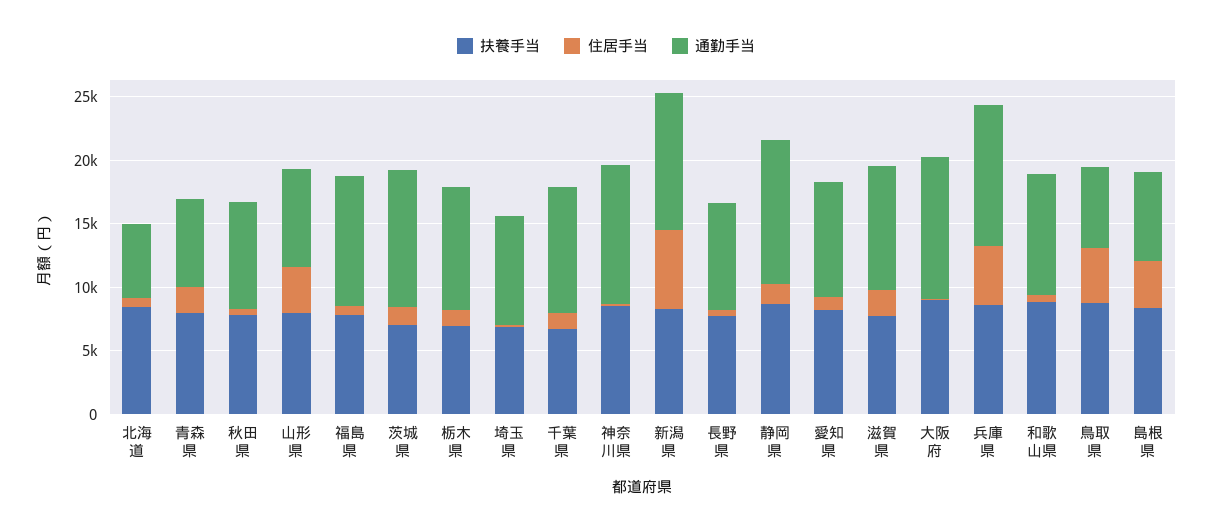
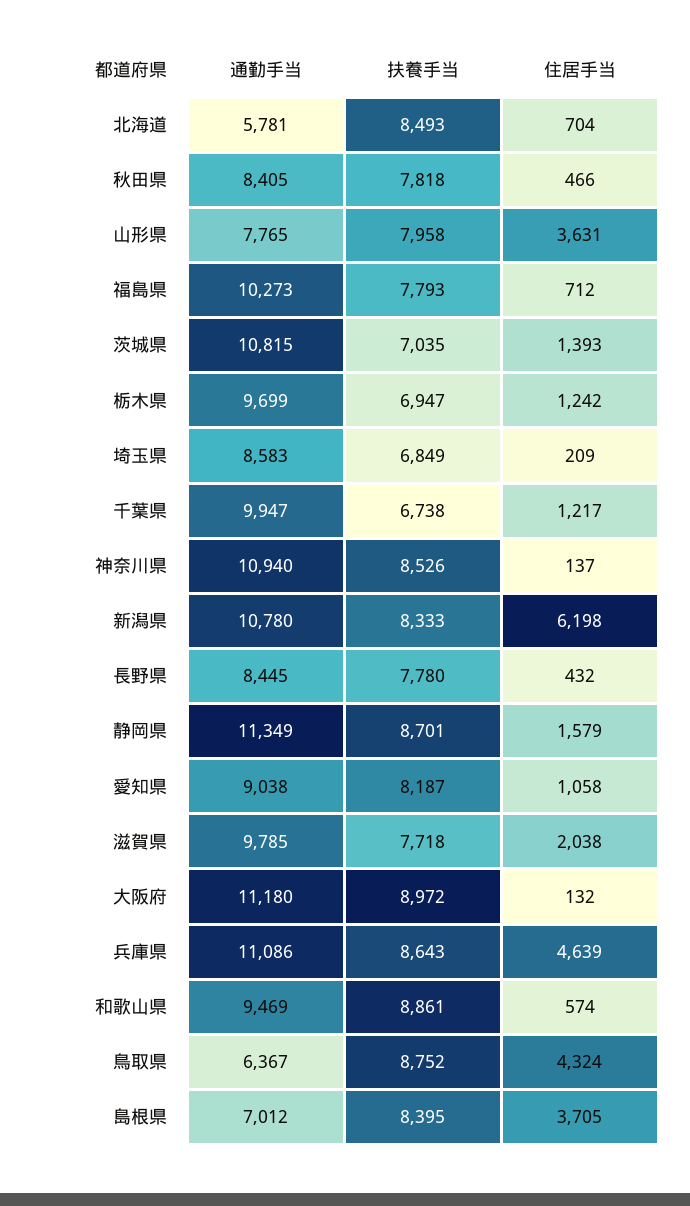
  {
    "扶養手当": {
      "北海道": 8493,
-     "青森県": 8000,
      "秋田県": 7818,
      "山形県": 7958,
      "福島県": 7793,
      "茨城県": 7035,
      "栃木県": 6947,
      "埼玉県": 6849,
      "千葉県": 6738,
      "神奈川県": 8526,
      "新潟県": 8333,
      "長野県": 7780,
      "静岡県": 8701,
      "愛知県": 8187,
      "滋賀県": 7718,
      "大阪府": 8972,
      "兵庫県": 8643,
      "和歌山県": 8861,
      "鳥取県": 8752,
      "島根県": 8395
    },
    "住居手当": {
      "北海道": 704,
-     "青森県": 2000,
      "秋田県": 466,
      "山形県": 3631,
      "福島県": 712,
      "茨城県": 1393,
      "栃木県": 1242,
      "埼玉県": 209,
      "千葉県": 1217,
      "神奈川県": 137,
      "新潟県": 6198,
      "長野県": 432,
      "静岡県": 1579,
      "愛知県": 1058,
      "滋賀県": 2038,
      "大阪府": 132,
      "兵庫県": 4639,
      "和歌山県": 574,
      "鳥取県": 4324,
      "島根県": 3705
    },
    "通勤手当": {
      "北海道": 5781,
-     "青森県": 7000,
      "秋田県": 8405,
      "山形県": 7765,
      "福島県": 10273,
      "茨城県": 10815,
      "栃木県": 9699,
      "埼玉県": 8583,
      "千葉県": 9947,
      "神奈川県": 10940,
      "新潟県": 10780,
      "長野県": 8445,
      "静岡県": 11349,
      "愛知県": 9038,
      "滋賀県": 9785,
      "大阪府": 11180,
      "兵庫県": 11086,
      "和歌山県": 9469,
      "鳥取県": 6367,
      "島根県": 7012
    }
  }

